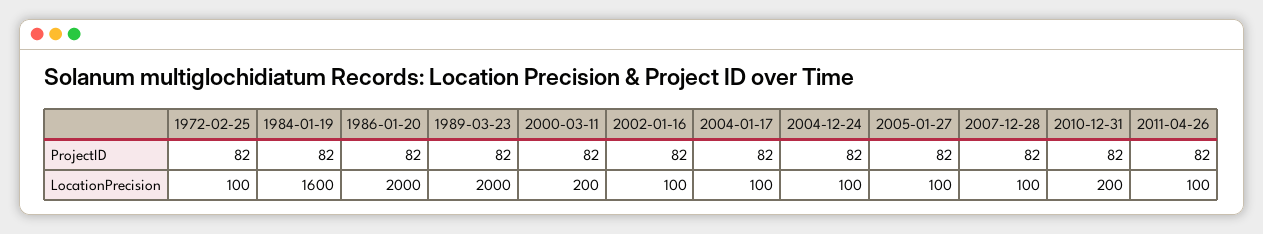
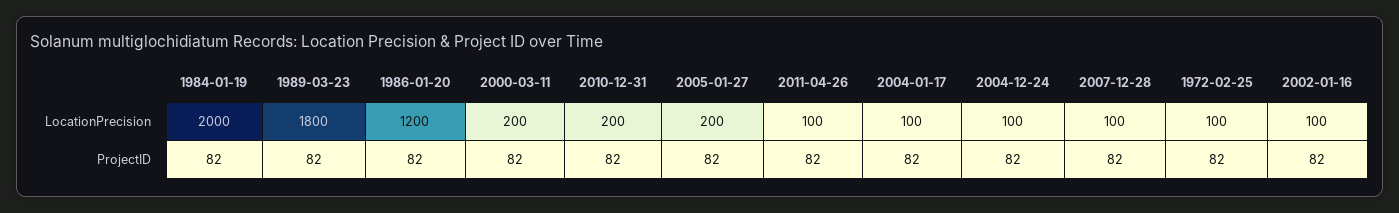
  {
    "1972-02-25": {
      "ProjectID": 82,
      "LocationPrecision": 100
    },
    "1984-01-19": {
      "ProjectID": 82,
-     "LocationPrecision": 1600
+     "LocationPrecision": 2000
    },
    "1986-01-20": {
      "ProjectID": 82,
-     "LocationPrecision": 2000
+     "LocationPrecision": 1200
    },
    "1989-03-23": {
      "ProjectID": 82,
-     "LocationPrecision": 2000
+     "LocationPrecision": 1800
    },
    "2000-03-11": {
      "ProjectID": 82,
      "LocationPrecision": 200
    },
    "2002-01-16": {
      "ProjectID": 82,
      "LocationPrecision": 100
    },
    "2004-01-17": {
      "ProjectID": 82,
      "LocationPrecision": 100
    },
    "2004-12-24": {
      "ProjectID": 82,
      "LocationPrecision": 100
    },
    "2005-01-27": {
      "ProjectID": 82,
-     "LocationPrecision": 100
+     "LocationPrecision": 200
    },
    "2007-12-28": {
      "ProjectID": 82,
      "LocationPrecision": 100
    },
    "2010-12-31": {
      "ProjectID": 82,
      "LocationPrecision": 200
    },
    "2011-04-26": {
      "ProjectID": 82,
      "LocationPrecision": 100
    }
  }

